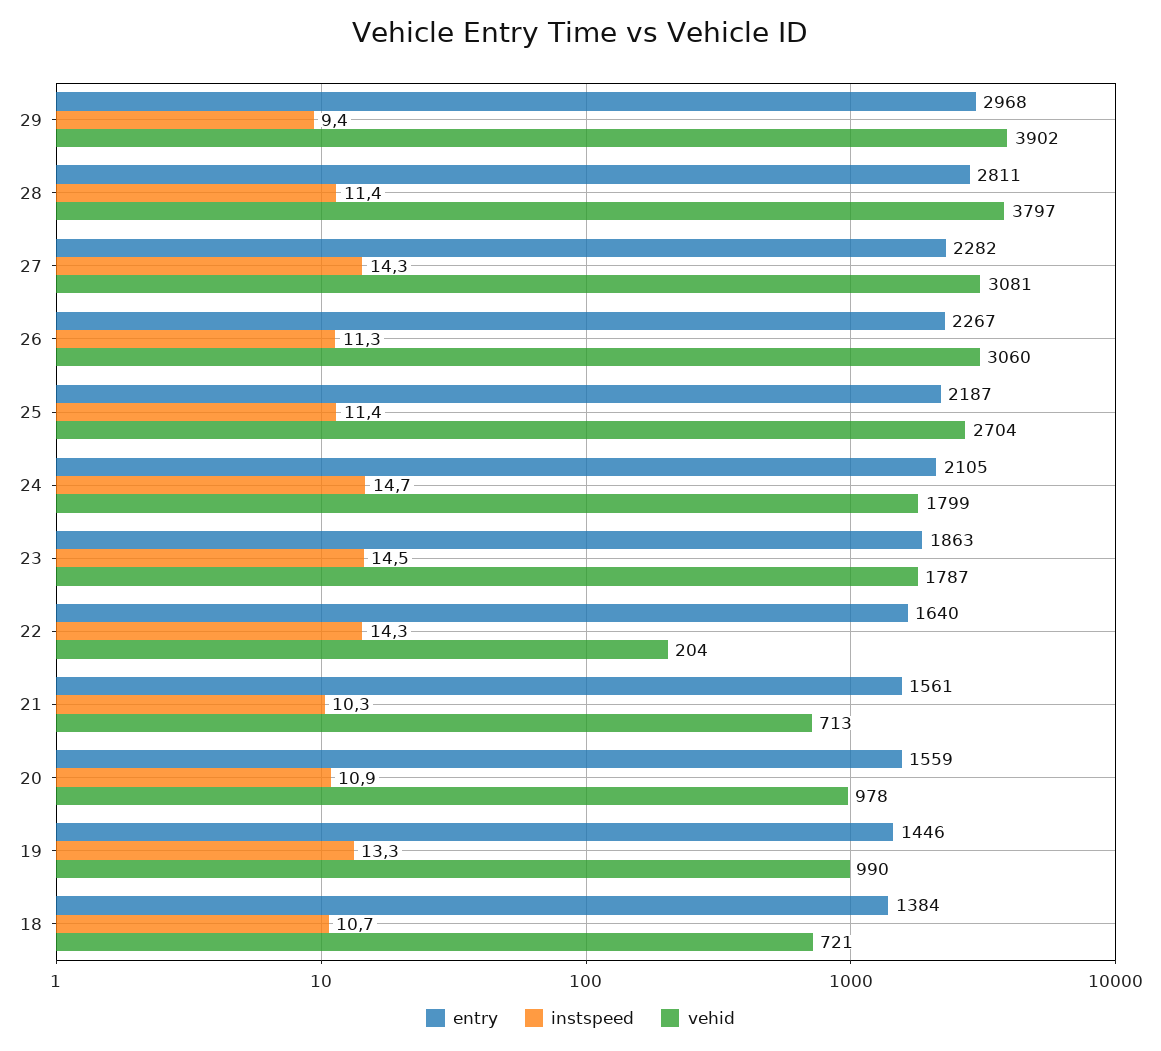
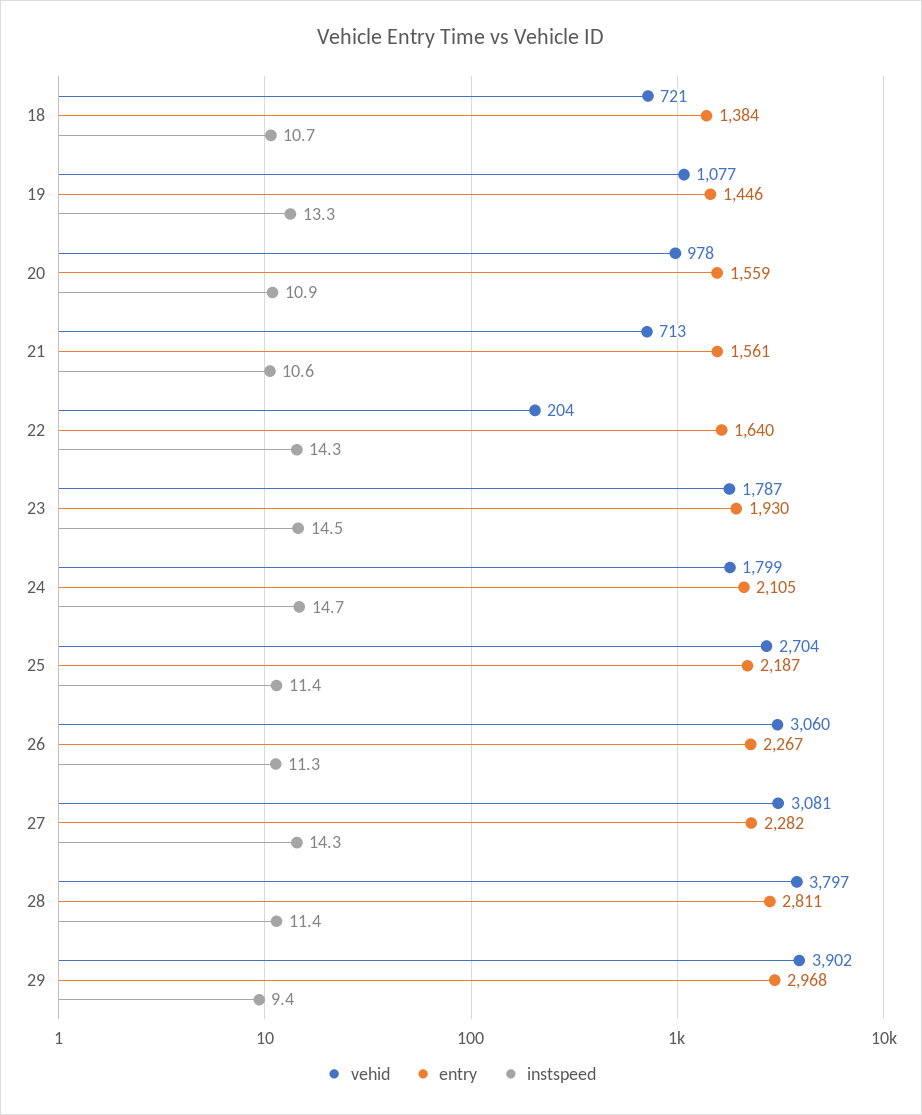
  {
    "entry": {
      "29": 2968,
      "28": 2811,
      "27": 2282,
      "26": 2267,
      "25": 2187,
      "24": 2105,
-     "23": 1863,
+     "23": 1930,
      "22": 1640,
      "21": 1561,
      "20": 1559,
      "19": 1446,
      "18": 1384
    },
    "instspeed": {
      "29": 9.4,
      "28": 11.4,
      "27": 14.3,
      "26": 11.3,
      "25": 11.4,
      "24": 14.7,
      "23": 14.5,
      "22": 14.3,
-     "21": 10.3,
+     "21": 10.6,
      "20": 10.9,
      "19": 13.3,
      "18": 10.7
    },
    "vehid": {
      "29": 3902,
      "28": 3797,
      "27": 3081,
      "26": 3060,
      "25": 2704,
      "24": 1799,
      "23": 1787,
      "22": 204,
      "21": 713,
      "20": 978,
-     "19": 990,
+     "19": 1077,
      "18": 721
    }
  }

